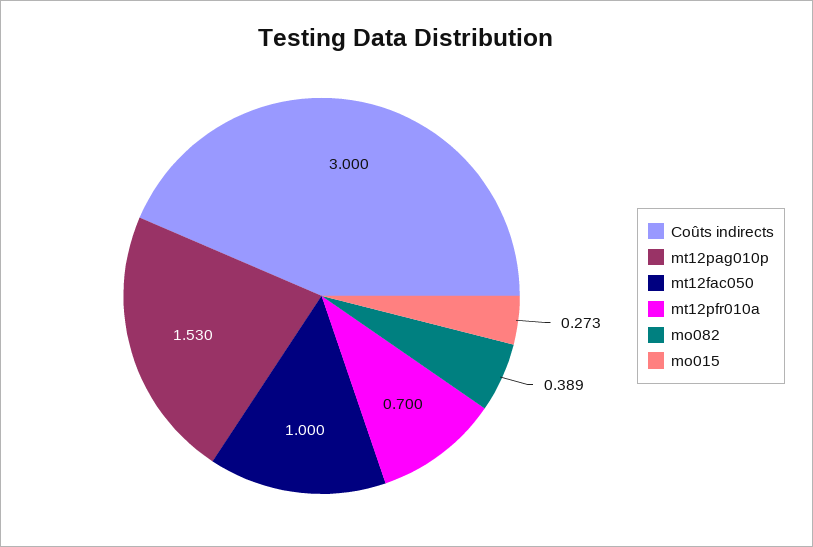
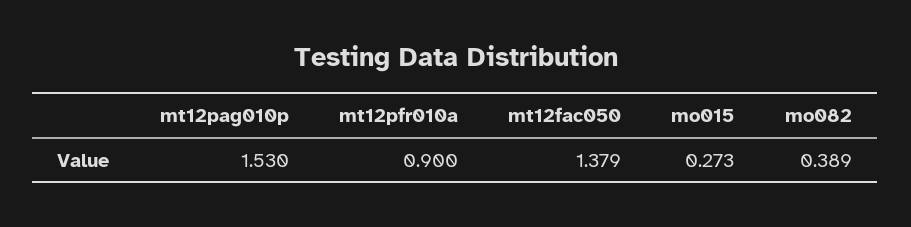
  {
-   "Coûts indirects": 3,
    "mt12pag010p": 1.53,
-   "mt12fac050": 1,
+   "mt12fac050": 1.379,
-   "mt12pfr010a": 0.7,
+   "mt12pfr010a": 0.9,
    "mo082": 0.389,
    "mo015": 0.273
  }

